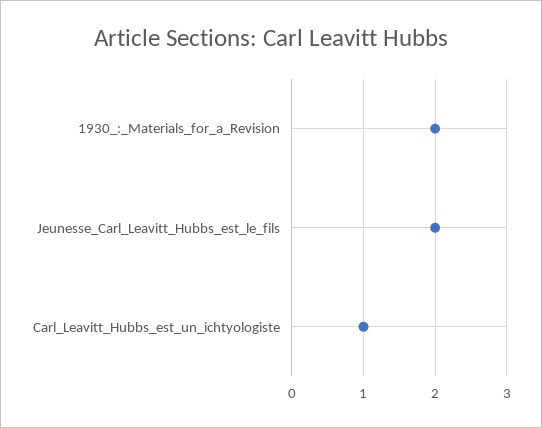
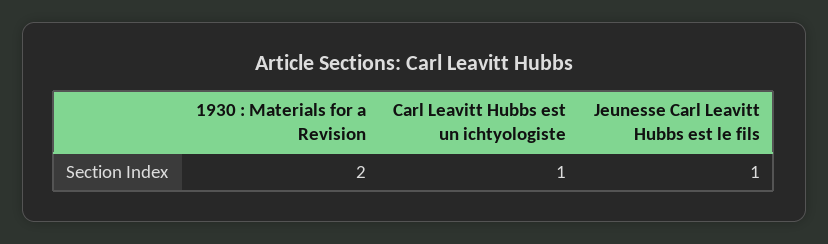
  {
    "1930_:_Materials_for_a_Revision": 2,
-   "Jeunesse_Carl_Leavitt_Hubbs_est_le_fils": 2,
+   "Jeunesse_Carl_Leavitt_Hubbs_est_le_fils": 1,
    "Carl_Leavitt_Hubbs_est_un_ichtyologiste": 1
  }

